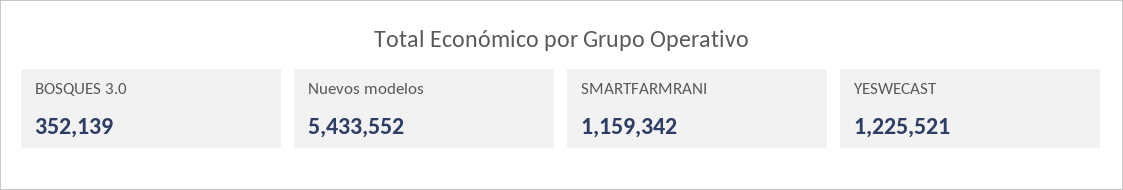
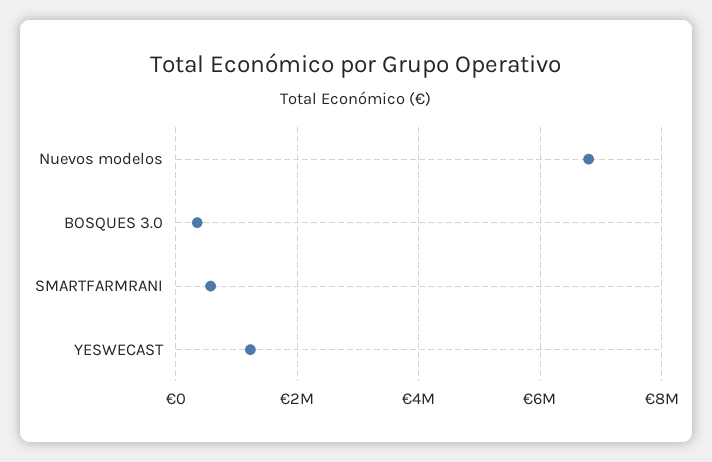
  {
    "BOSQUES 3.0": 352139,
-   "Nuevos modelos": 5433552,
+   "Nuevos modelos": 6800000,
-   "SMARTFARMRANI": 1159342,
+   "SMARTFARMRANI": 600000,
    "YESWECAST": 1225521
  }

